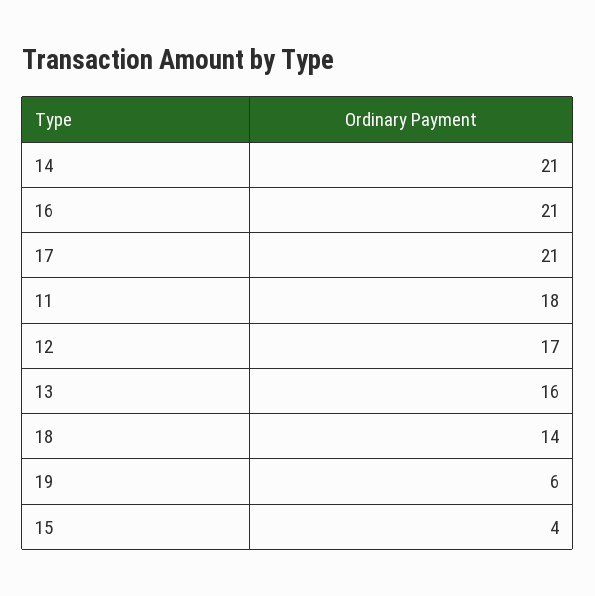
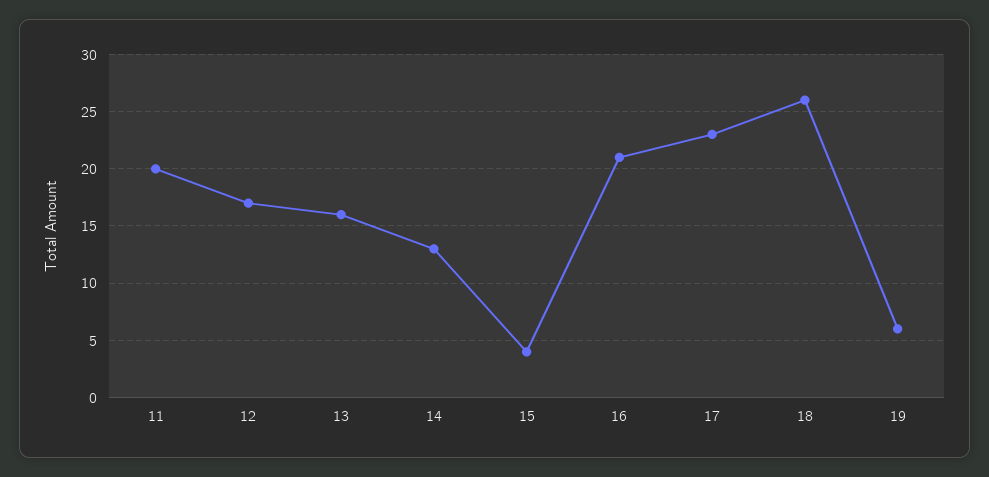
  {
-   "14": 21,
+   "14": 13,
    "16": 21,
-   "17": 21,
+   "17": 23,
-   "11": 18,
+   "11": 20,
    "12": 17,
    "13": 16,
-   "18": 14,
+   "18": 26,
    "19": 6,
    "15": 4
  }

